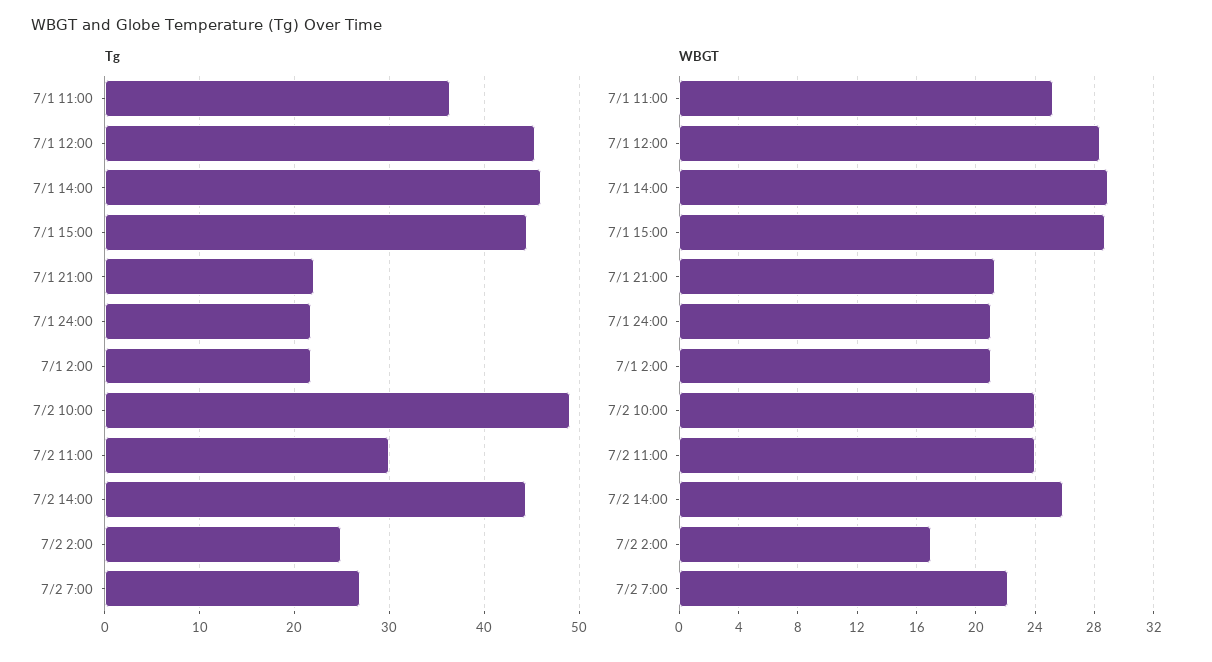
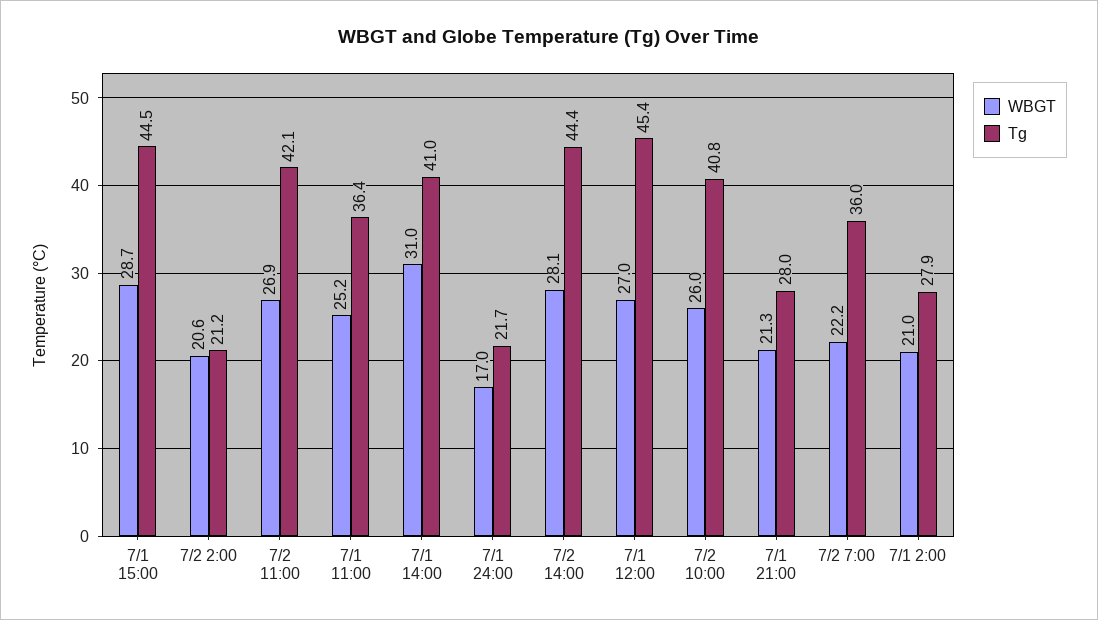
  {
    "Tg": {
      "7/1 11:00": 36.4,
      "7/1 12:00": 45.4,
-     "7/1 14:00": 46,
+     "7/1 14:00": 41,
      "7/1 15:00": 44.5,
-     "7/1 21:00": 22,
+     "7/1 21:00": 28,
      "7/1 24:00": 21.7,
-     "7/1 2:00": 22,
+     "7/1 2:00": 27.9,
-     "7/2 10:00": 49,
+     "7/2 10:00": 40.8,
-     "7/2 11:00": 30,
+     "7/2 11:00": 42.1,
      "7/2 14:00": 44.4,
-     "7/2 2:00": 25,
+     "7/2 2:00": 21.2,
-     "7/2 7:00": 27
+     "7/2 7:00": 36
    },
    "WBGT": {
      "7/1 11:00": 25.2,
-     "7/1 12:00": 28.5,
+     "7/1 12:00": 27,
-     "7/1 14:00": 29,
+     "7/1 14:00": 31,
      "7/1 15:00": 28.7,
      "7/1 21:00": 21.3,
-     "7/1 24:00": 21,
+     "7/1 24:00": 17,
      "7/1 2:00": 21,
-     "7/2 10:00": 24,
+     "7/2 10:00": 26,
-     "7/2 11:00": 24,
+     "7/2 11:00": 26.9,
-     "7/2 14:00": 26,
+     "7/2 14:00": 28.1,
-     "7/2 2:00": 17,
+     "7/2 2:00": 20.6,
      "7/2 7:00": 22.2
    }
  }

